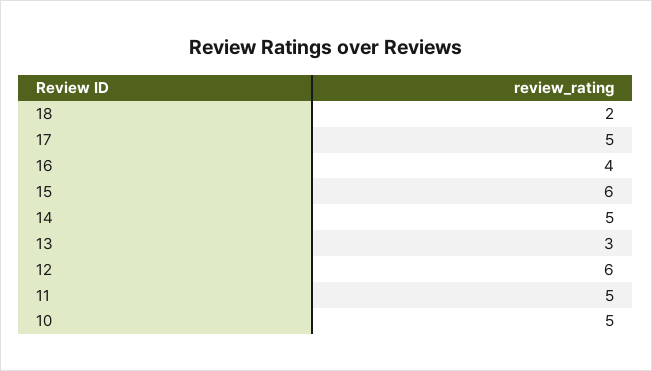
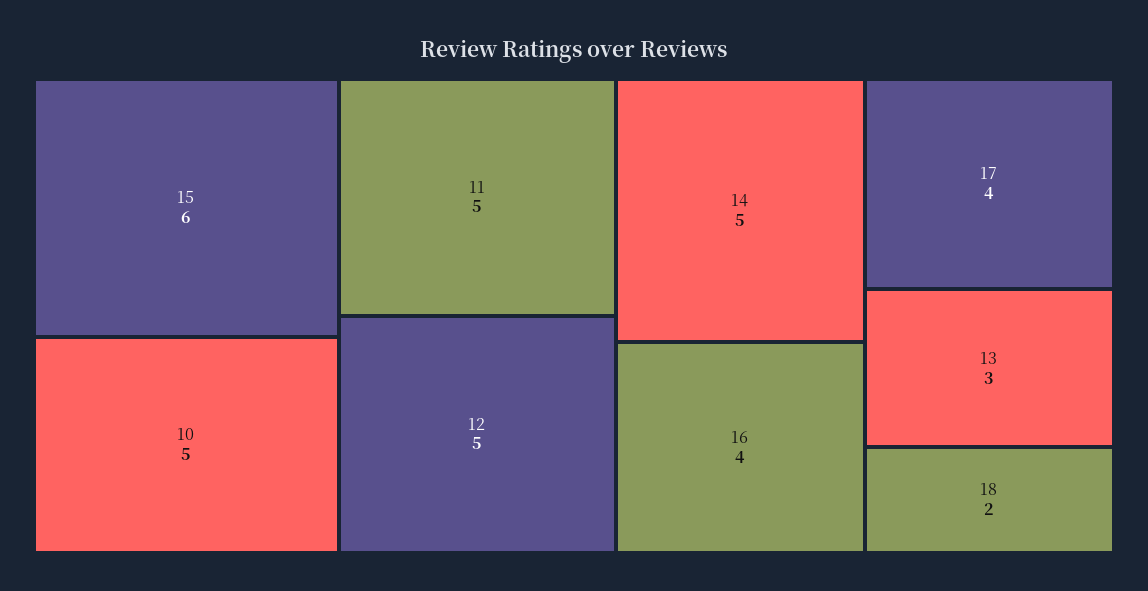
  {
    "18": 2,
-   "17": 5,
+   "17": 4,
    "16": 4,
    "15": 6,
    "14": 5,
    "13": 3,
-   "12": 6,
+   "12": 5,
    "11": 5,
    "10": 5
  }

